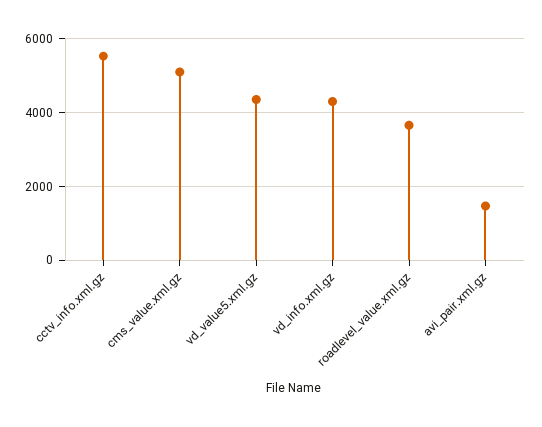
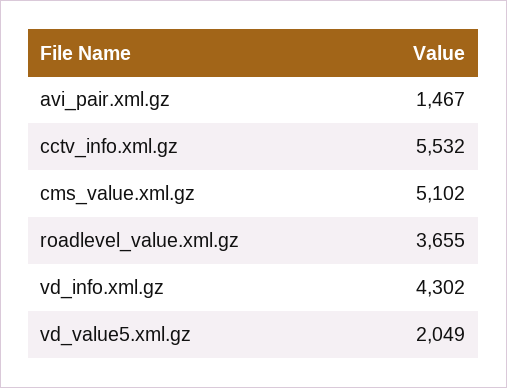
  {
    "cctv_info.xml.gz": 5532,
    "cms_value.xml.gz": 5102,
-   "vd_value5.xml.gz": 4400,
+   "vd_value5.xml.gz": 2049,
    "vd_info.xml.gz": 4302,
    "roadlevel_value.xml.gz": 3655,
    "avi_pair.xml.gz": 1467
  }

